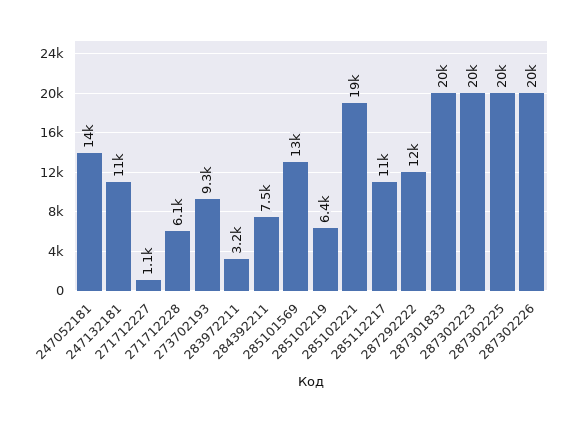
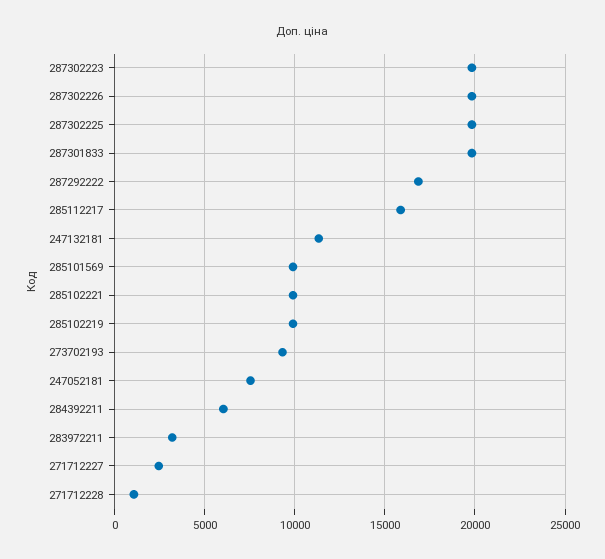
  {
-   "247052181": 14000,
+   "247052181": 7500,
    "247132181": 11000,
-   "271712227": 1100,
+   "271712227": 2500,
-   "271712228": 6100,
+   "271712228": 1000,
    "273702193": 9300,
    "283972211": 3200,
-   "284392211": 7500,
+   "284392211": 6000,
-   "285101569": 13000,
+   "285101569": 10000,
-   "285102219": 6400,
+   "285102219": 10000,
-   "285102221": 19000,
+   "285102221": 10000,
-   "285112217": 11000,
+   "285112217": 16000,
-   "287292222": 12000,
+   "287292222": 17000,
    "287301833": 20000,
    "287302223": 20000,
    "287302225": 20000,
    "287302226": 20000
  }

